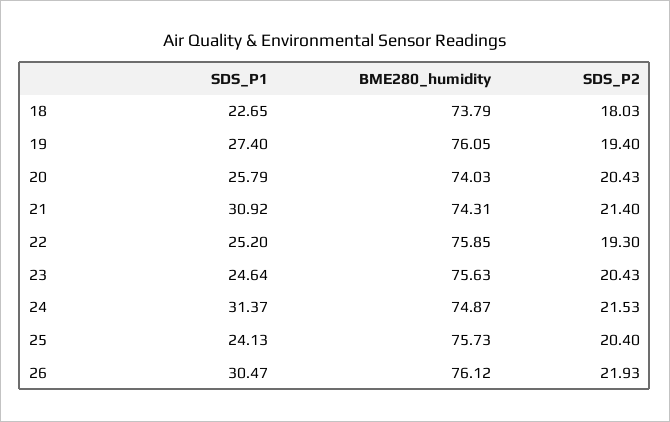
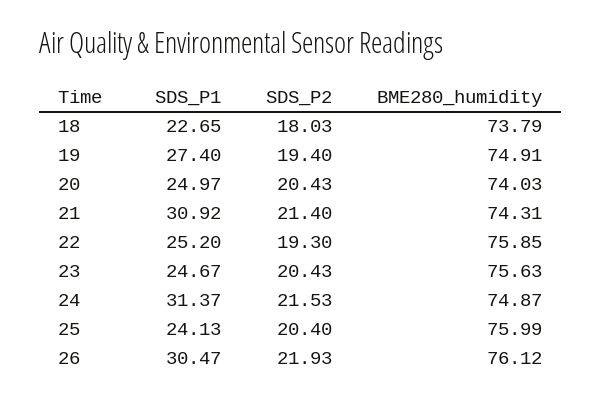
  {
    "SDS_P1": {
      "18": 22.65,
      "19": 27.4,
-     "20": 25.79,
+     "20": 24.97,
      "21": 30.92,
      "22": 25.2,
-     "23": 24.64,
+     "23": 24.67,
      "24": 31.37,
      "25": 24.13,
      "26": 30.47
    },
    "BME280_humidity": {
      "18": 73.79,
-     "19": 76.05,
+     "19": 74.91,
      "20": 74.03,
      "21": 74.31,
      "22": 75.85,
      "23": 75.63,
      "24": 74.87,
-     "25": 75.73,
+     "25": 75.99,
      "26": 76.12
    },
    "SDS_P2": {
      "18": 18.03,
      "19": 19.4,
      "20": 20.43,
      "21": 21.4,
      "22": 19.3,
      "23": 20.43,
      "24": 21.53,
      "25": 20.4,
      "26": 21.93
    }
  }

